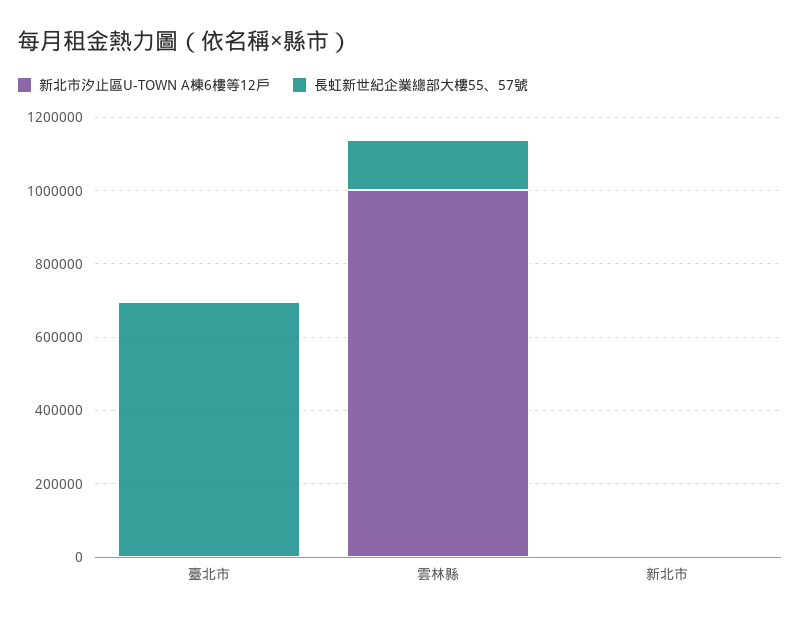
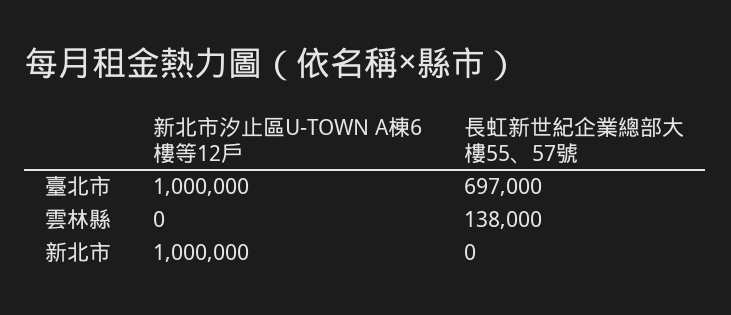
  {
    "新北市汐止區U-TOWN A棟6樓等12戶": {
-     "臺北市": 0,
+     "臺北市": 1000000,
-     "雲林縣": 1000000,
+     "雲林縣": 0,
-     "新北市": 0
+     "新北市": 1000000
    },
    "長虹新世紀企業總部大樓55、57號": {
      "臺北市": 697000,
      "雲林縣": 138000,
      "新北市": 0
    }
  }

